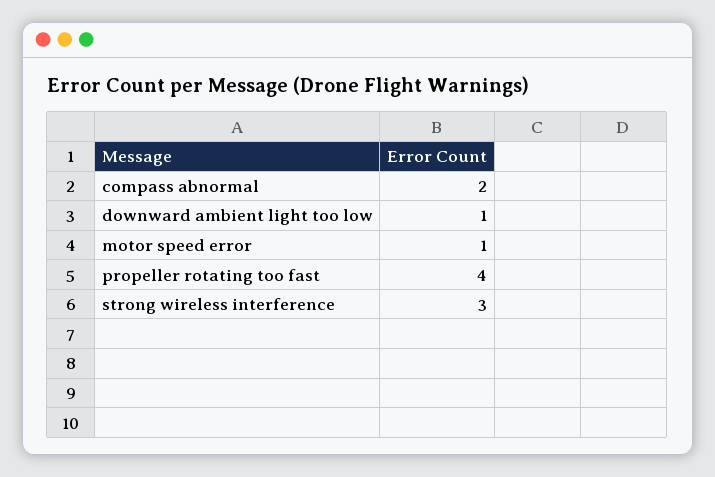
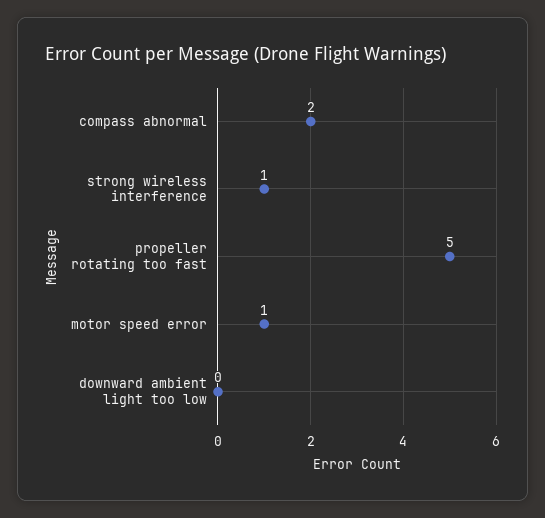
  {
    "compass abnormal": 2,
-   "downward ambient light too low": 1,
+   "downward ambient light too low": 0,
    "motor speed error": 1,
-   "propeller rotating too fast": 4,
+   "propeller rotating too fast": 5,
-   "strong wireless interference": 3
+   "strong wireless interference": 1
  }

